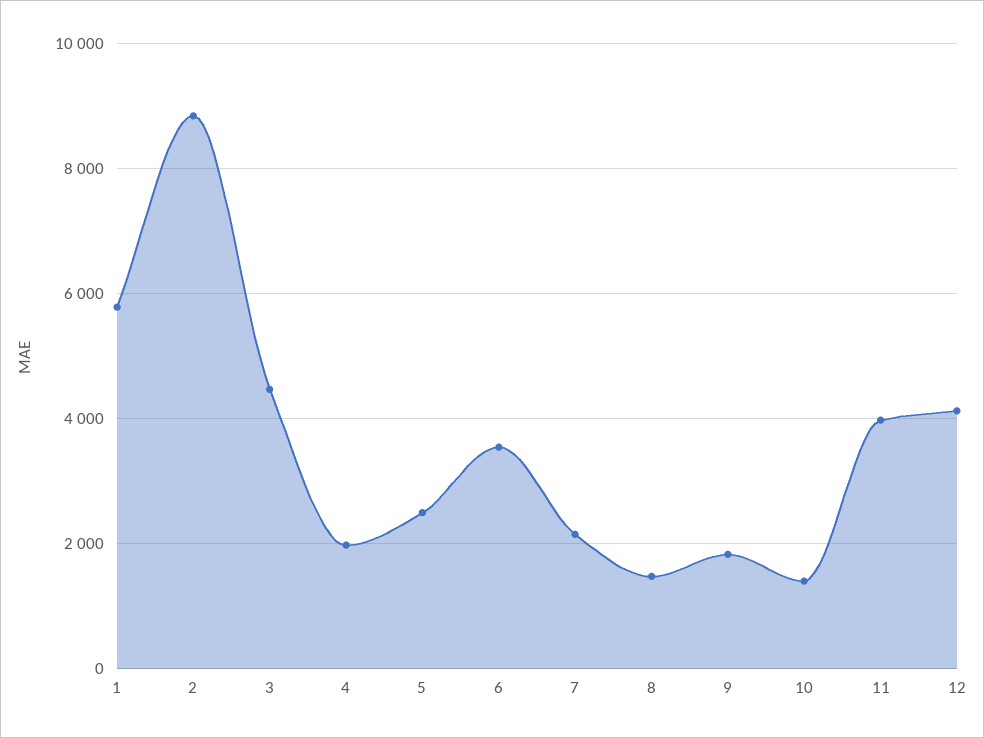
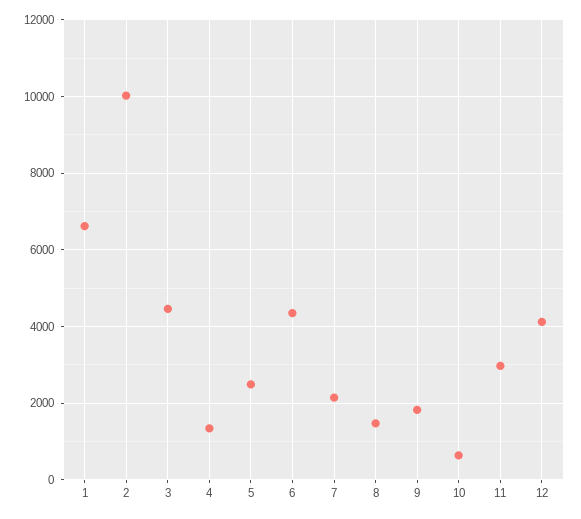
  {
-   "1": 5800,
+   "1": 6600,
-   "2": 8800,
+   "2": 10000,
    "3": 4400,
-   "4": 2000,
+   "4": 1400,
    "5": 2400,
-   "6": 3600,
+   "6": 4400,
    "7": 2200,
    "8": 1400,
    "9": 1800,
-   "10": 1400,
+   "10": 600,
-   "11": 4000,
+   "11": 3000,
    "12": 4200
  }

